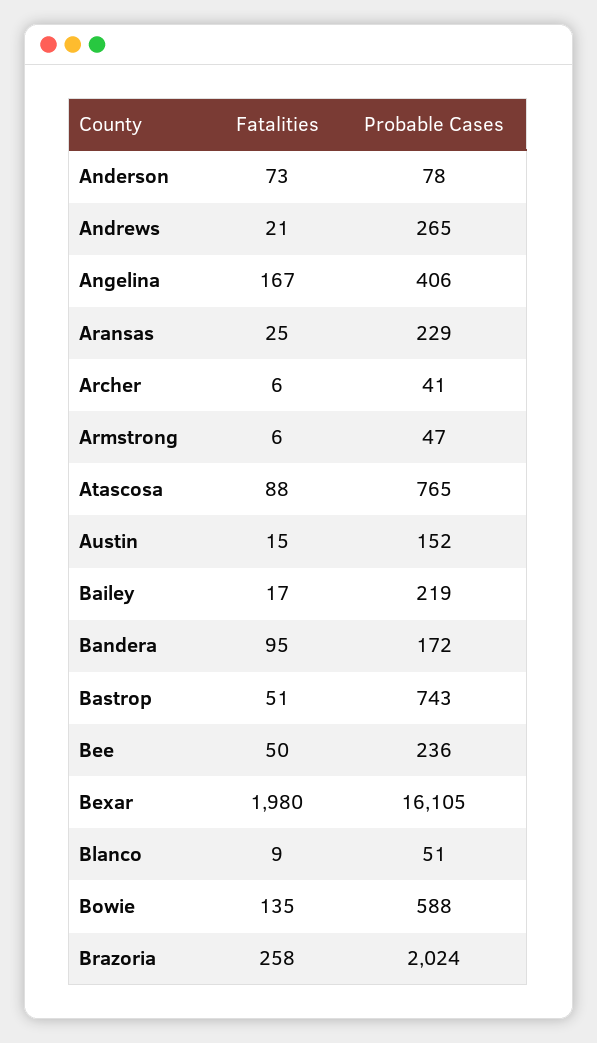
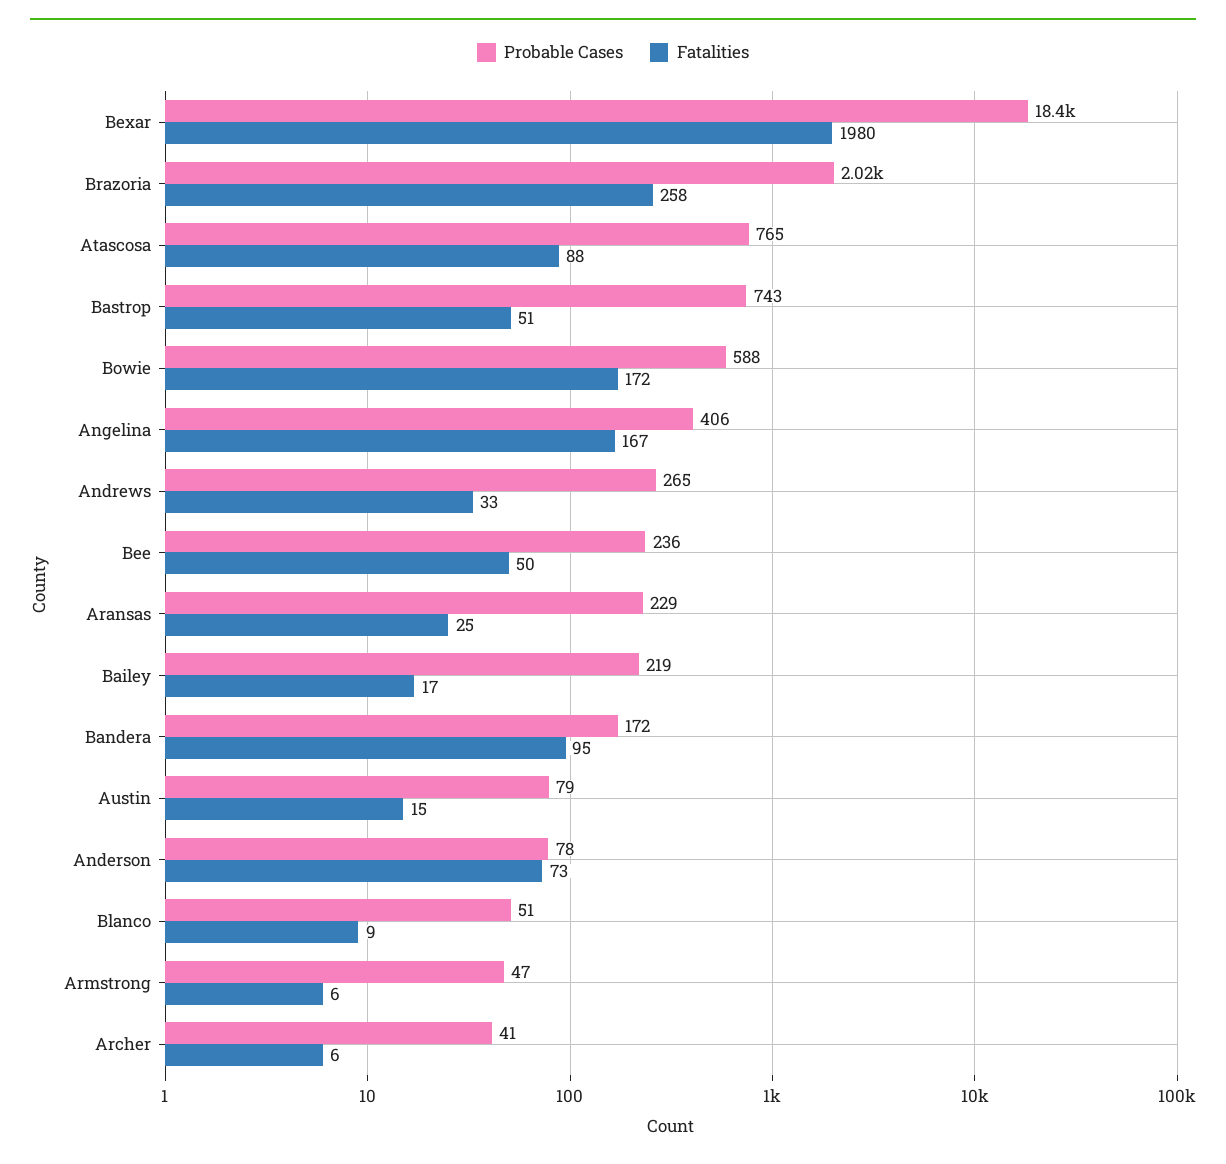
  {
    "Fatalities": {
      "Anderson": 73,
-     "Andrews": 21,
+     "Andrews": 33,
      "Angelina": 167,
      "Aransas": 25,
      "Archer": 6,
      "Armstrong": 6,
      "Atascosa": 88,
      "Austin": 15,
      "Bailey": 17,
      "Bandera": 95,
      "Bastrop": 51,
      "Bee": 50,
      "Bexar": 1980,
      "Blanco": 9,
-     "Bowie": 135,
+     "Bowie": 172,
      "Brazoria": 258
    },
    "Probable Cases": {
      "Anderson": 78,
      "Andrews": 265,
      "Angelina": 406,
      "Aransas": 229,
      "Archer": 41,
      "Armstrong": 47,
      "Atascosa": 765,
-     "Austin": 152,
+     "Austin": 79,
      "Bailey": 219,
      "Bandera": 172,
      "Bastrop": 743,
      "Bee": 236,
-     "Bexar": 16105,
+     "Bexar": 18400,
      "Blanco": 51,
      "Bowie": 588,
      "Brazoria": 2024
    }
  }

